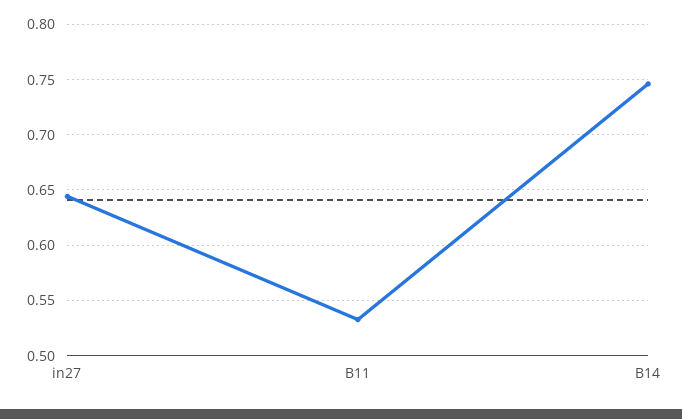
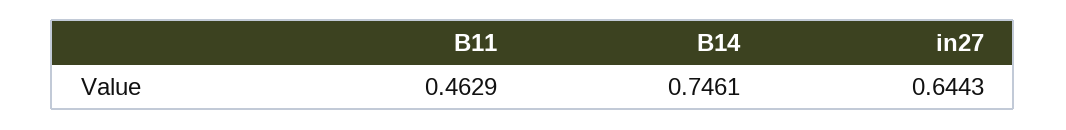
  {
    "in27": 0.6443,
-   "B11": 0.53,
+   "B11": 0.4629,
    "B14": 0.7461
  }

